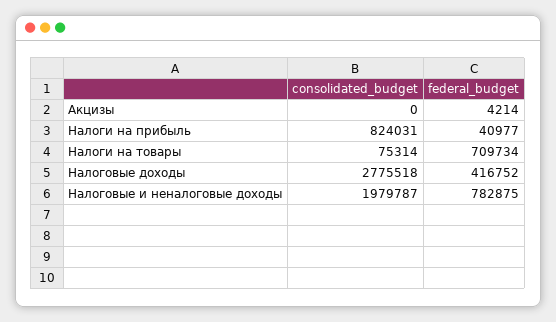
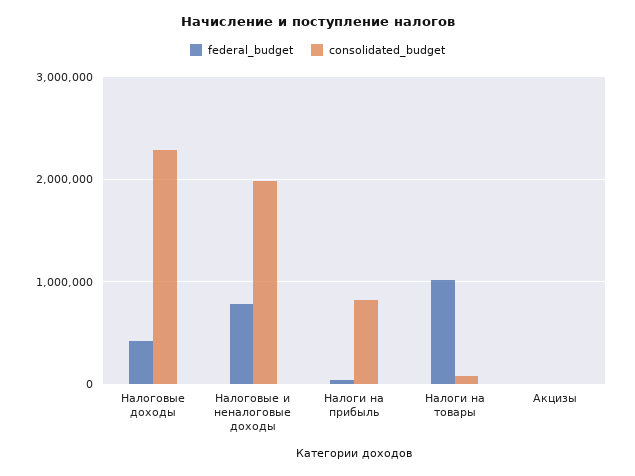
  {
    "consolidated_budget": {
      "Акцизы": 0,
      "Налоги на прибыль": 824031,
      "Налоги на товары": 75314,
-     "Налоговые доходы": 2775518,
+     "Налоговые доходы": 2300000,
      "Налоговые и неналоговые доходы": 1979787
    },
    "federal_budget": {
      "Акцизы": 4214,
      "Налоги на прибыль": 40977,
-     "Налоги на товары": 709734,
+     "Налоги на товары": 1000000,
      "Налоговые доходы": 416752,
      "Налоговые и неналоговые доходы": 782875
    }
  }

